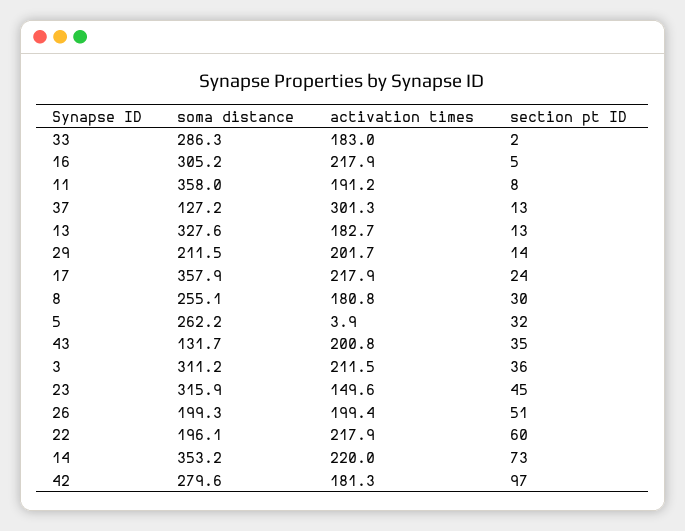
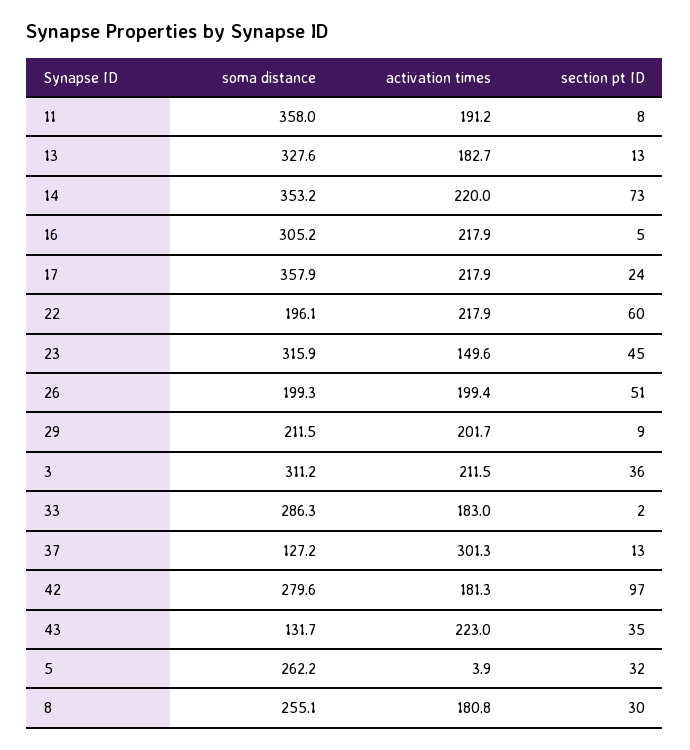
  {
    "soma distance": {
      "33": 286.3,
      "16": 305.2,
      "11": 358,
      "37": 127.2,
      "13": 327.6,
      "29": 211.5,
      "17": 357.9,
      "8": 255.1,
      "5": 262.2,
      "43": 131.7,
      "3": 311.2,
      "23": 315.9,
      "26": 199.3,
      "22": 196.1,
      "14": 353.2,
      "42": 279.6
    },
    "activation times": {
      "33": 183,
      "16": 217.9,
      "11": 191.2,
      "37": 301.3,
      "13": 182.7,
      "29": 201.7,
      "17": 217.9,
      "8": 180.8,
      "5": 3.9,
-     "43": 200.8,
+     "43": 223,
      "3": 211.5,
      "23": 149.6,
      "26": 199.4,
      "22": 217.9,
      "14": 220,
      "42": 181.3
    },
    "section pt ID": {
      "33": 2,
      "16": 5,
      "11": 8,
      "37": 13,
      "13": 13,
-     "29": 14,
+     "29": 9,
      "17": 24,
      "8": 30,
      "5": 32,
      "43": 35,
      "3": 36,
      "23": 45,
      "26": 51,
      "22": 60,
      "14": 73,
      "42": 97
    }
  }

